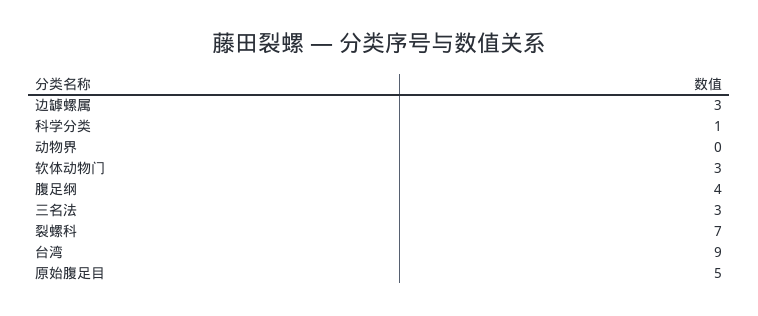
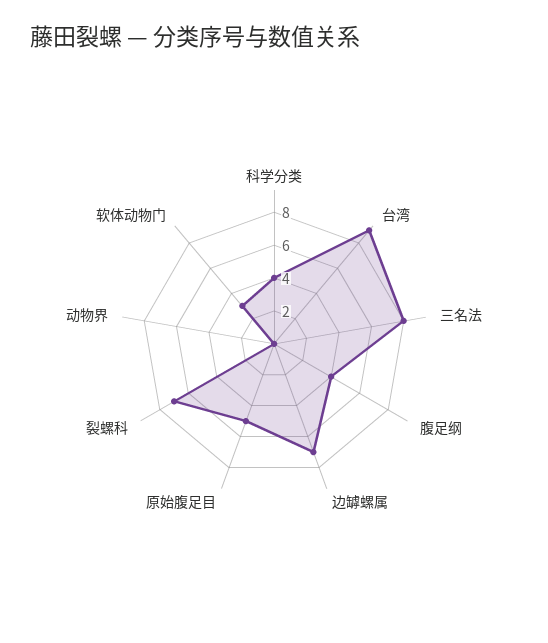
  {
-   "边罅螺属": 3,
+   "边罅螺属": 7,
-   "科学分类": 1,
+   "科学分类": 4,
    "动物界": 0,
    "软体动物门": 3,
    "腹足纲": 4,
-   "三名法": 3,
+   "三名法": 8,
    "裂螺科": 7,
    "台湾": 9,
    "原始腹足目": 5
  }

